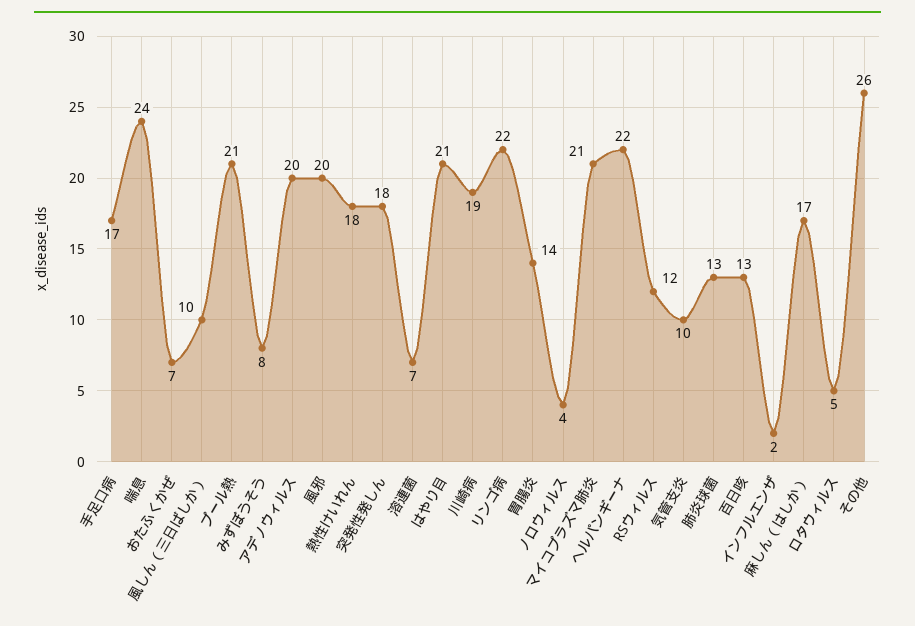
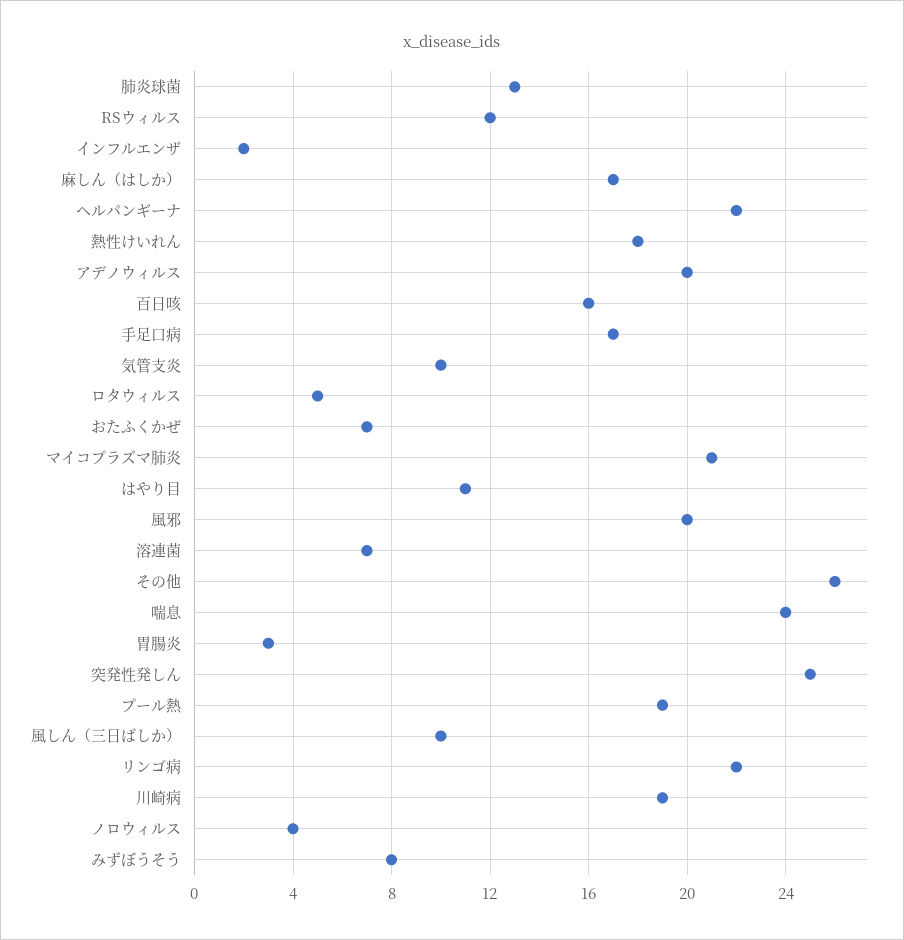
  {
    "手足口病": 17,
    "喘息": 24,
    "おたふくかぜ": 7,
    "風しん（三日ばしか）": 10,
-   "プール熱": 21,
+   "プール熱": 19,
    "みずぼうそう": 8,
    "アデノウィルス": 20,
    "風邪": 20,
    "熱性けいれん": 18,
-   "突発性発しん": 18,
+   "突発性発しん": 25,
    "溶連菌": 7,
-   "はやり目": 21,
+   "はやり目": 11,
    "川崎病": 19,
    "リンゴ病": 22,
-   "胃腸炎": 14,
+   "胃腸炎": 3,
    "ノロウィルス": 4,
    "マイコプラズマ肺炎": 21,
    "ヘルパンギーナ": 22,
    "RSウィルス": 12,
    "気管支炎": 10,
    "肺炎球菌": 13,
-   "百日咳": 13,
+   "百日咳": 16,
    "インフルエンザ": 2,
    "麻しん（はしか）": 17,
    "ロタウィルス": 5,
    "その他": 26
  }

